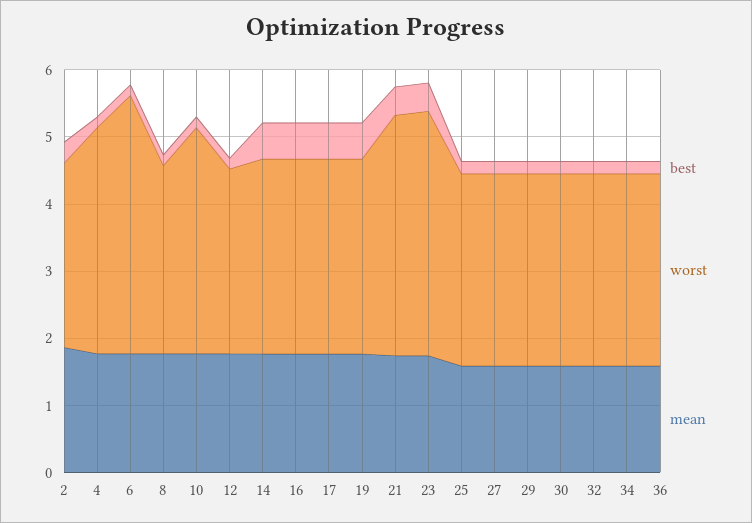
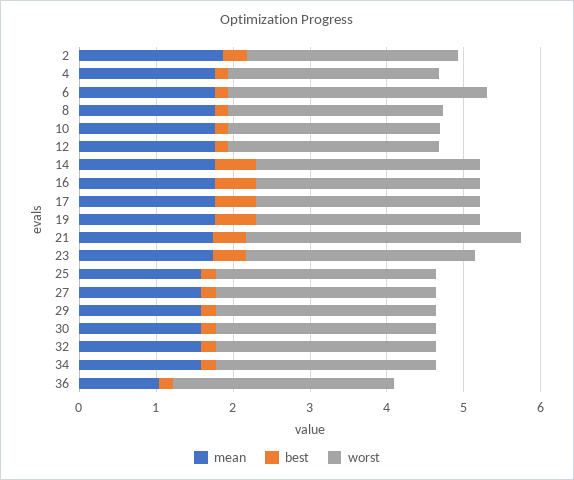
  {
    "best": {
      "2": 0.4,
      "4": 0.2,
      "6": 0.2,
      "8": 0.2,
      "10": 0.2,
      "12": 0.2,
      "14": 0.6,
      "16": 0.6,
      "17": 0.6,
      "19": 0.6,
      "21": 0.4,
      "23": 0.4,
      "25": 0.2,
      "27": 0.2,
      "29": 0.2,
      "30": 0.2,
      "32": 0.2,
      "34": 0.2,
      "36": 0.2
    },
    "worst": {
      "2": 2.8,
-     "4": 3.4,
+     "4": 2.8,
-     "6": 3.8,
+     "6": 3.4,
      "8": 2.8,
-     "10": 3.4,
+     "10": 2.8,
      "12": 2.8,
      "14": 3,
      "16": 3,
      "17": 3,
      "19": 3,
      "21": 3.6,
-     "23": 3.6,
+     "23": 3,
      "25": 2.8,
      "27": 2.8,
      "29": 2.8,
      "30": 2.8,
      "32": 2.8,
      "34": 2.8,
      "36": 2.8
    },
    "mean": {
      "2": 1.8,
      "4": 1.8,
      "6": 1.8,
      "8": 1.8,
      "10": 1.8,
      "12": 1.8,
      "14": 1.8,
      "16": 1.8,
      "17": 1.8,
      "19": 1.8,
      "21": 1.8,
      "23": 1.8,
      "25": 1.6,
      "27": 1.6,
      "29": 1.6,
      "30": 1.6,
      "32": 1.6,
      "34": 1.6,
-     "36": 1.6
+     "36": 1
    }
  }

